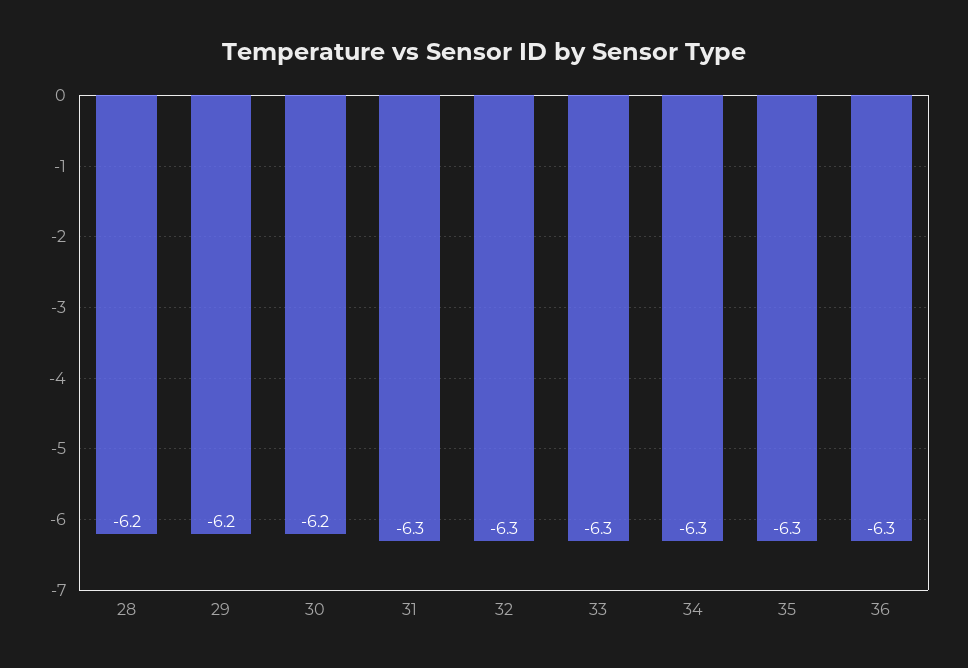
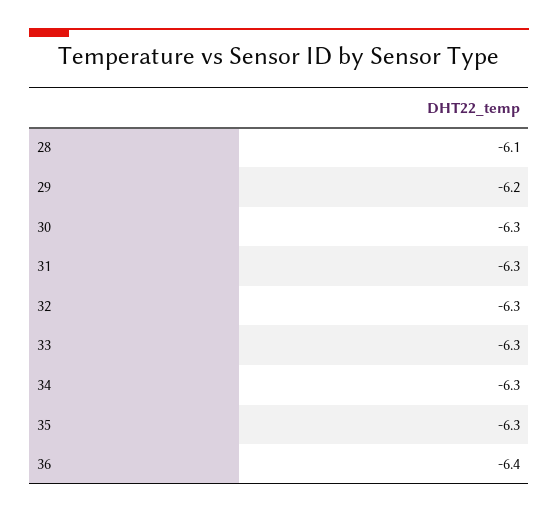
  {
-   "28": -6.2,
+   "28": -6.1,
    "29": -6.2,
-   "30": -6.2,
+   "30": -6.3,
    "31": -6.3,
    "32": -6.3,
    "33": -6.3,
    "34": -6.3,
    "35": -6.3,
-   "36": -6.3
+   "36": -6.4
  }

